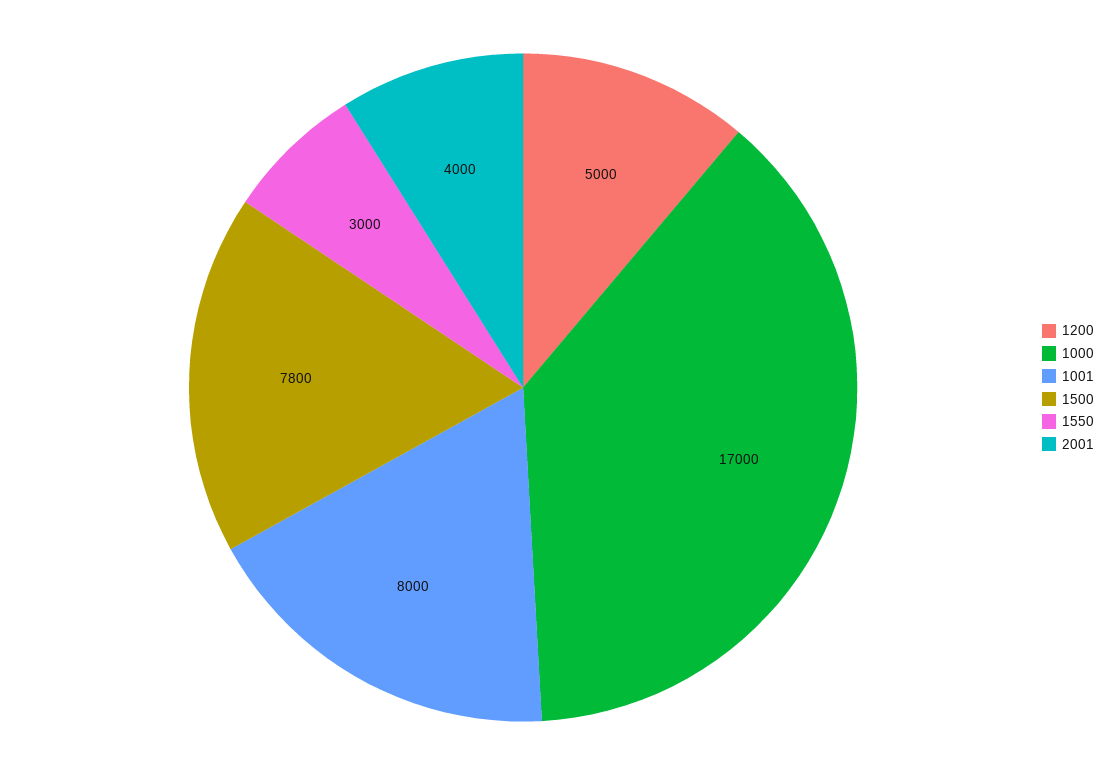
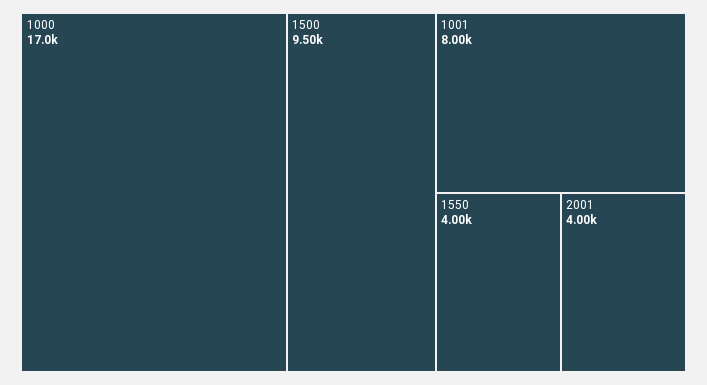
  {
-   "1200": 5000,
    "1000": 17000,
    "1001": 8000,
-   "1500": 7800,
+   "1500": 9500,
-   "1550": 3000,
+   "1550": 4000,
    "2001": 4000
  }

